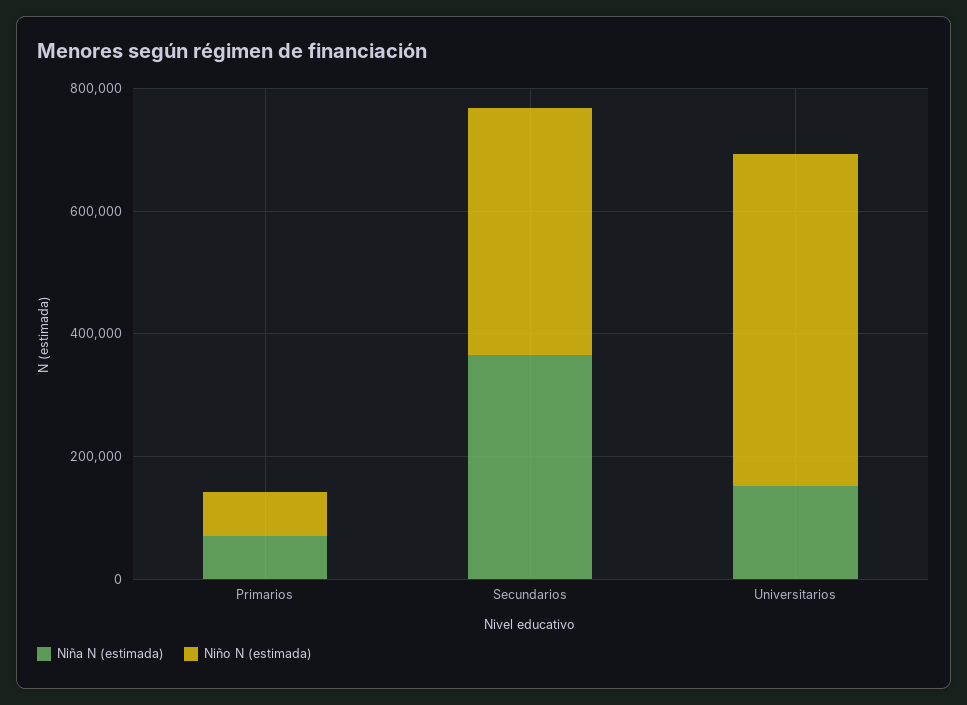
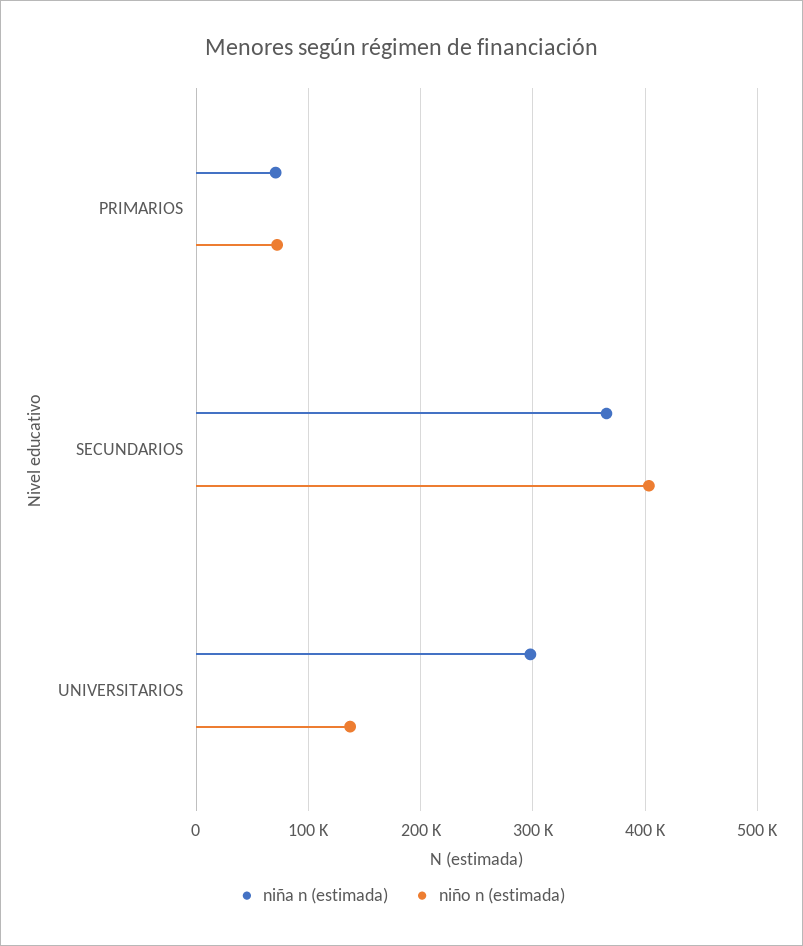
  {
    "Niña N (estimada)": {
      "Primarios": 70000,
      "Secundarios": 370000,
-     "Universitarios": 150000
+     "Universitarios": 300000
    },
    "Niño N (estimada)": {
      "Primarios": 70000,
      "Secundarios": 400000,
-     "Universitarios": 550000
+     "Universitarios": 140000
    }
  }

